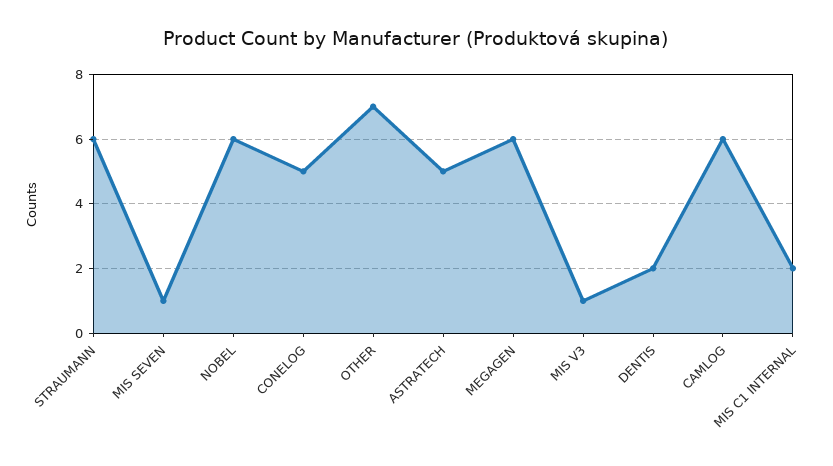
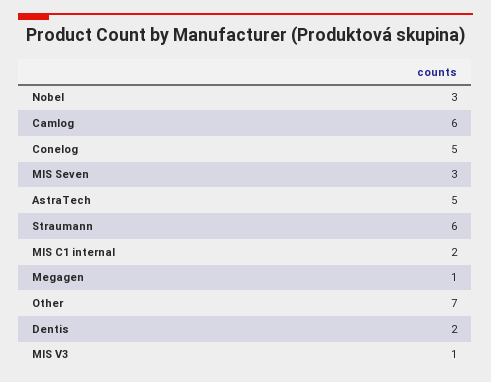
  {
    "STRAUMANN": 6,
-   "MIS SEVEN": 1,
+   "MIS SEVEN": 3,
-   "NOBEL": 6,
+   "NOBEL": 3,
    "CONELOG": 5,
    "OTHER": 7,
    "ASTRATECH": 5,
-   "MEGAGEN": 6,
+   "MEGAGEN": 1,
    "MIS V3": 1,
    "DENTIS": 2,
    "CAMLOG": 6,
    "MIS C1 INTERNAL": 2
  }

